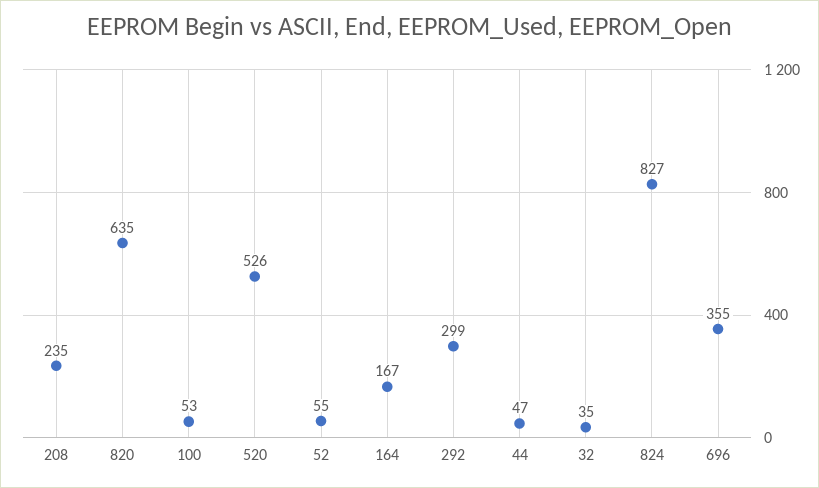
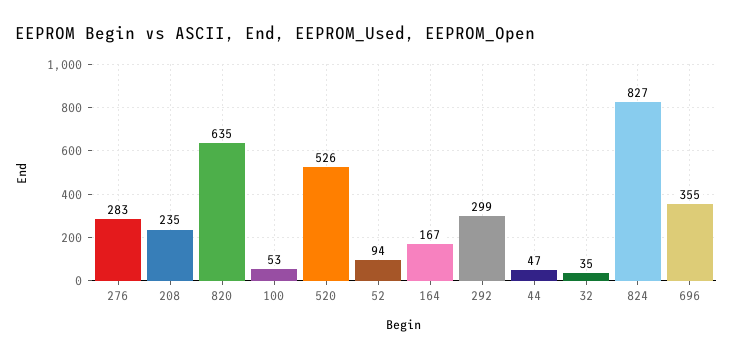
  {
    "208": 235,
    "820": 635,
    "100": 53,
    "520": 526,
-   "52": 55,
+   "52": 94,
    "164": 167,
    "292": 299,
    "44": 47,
    "32": 35,
    "824": 827,
-   "696": 355
+   "696": 355,
+   "276": 283
  }

